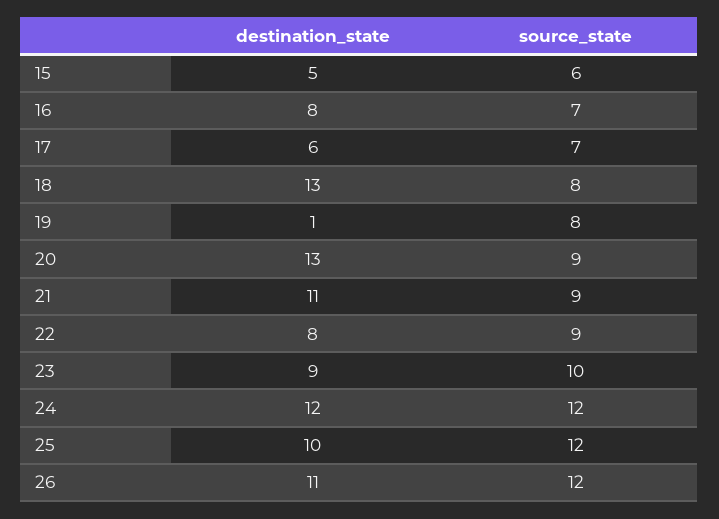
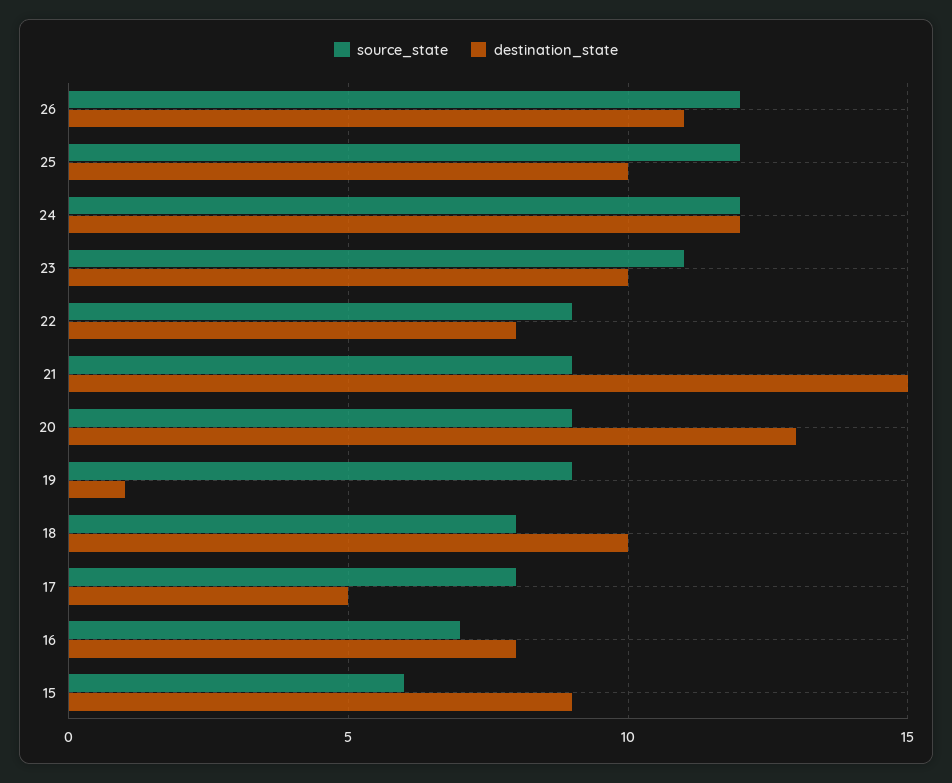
  {
    "destination_state": {
-     "15": 5,
+     "15": 9,
      "16": 8,
-     "17": 6,
+     "17": 5,
-     "18": 13,
+     "18": 10,
      "19": 1,
      "20": 13,
-     "21": 11,
+     "21": 15,
      "22": 8,
-     "23": 9,
+     "23": 10,
      "24": 12,
      "25": 10,
      "26": 11
    },
    "source_state": {
      "15": 6,
      "16": 7,
-     "17": 7,
+     "17": 8,
      "18": 8,
-     "19": 8,
+     "19": 9,
      "20": 9,
      "21": 9,
      "22": 9,
-     "23": 10,
+     "23": 11,
      "24": 12,
      "25": 12,
      "26": 12
    }
  }

